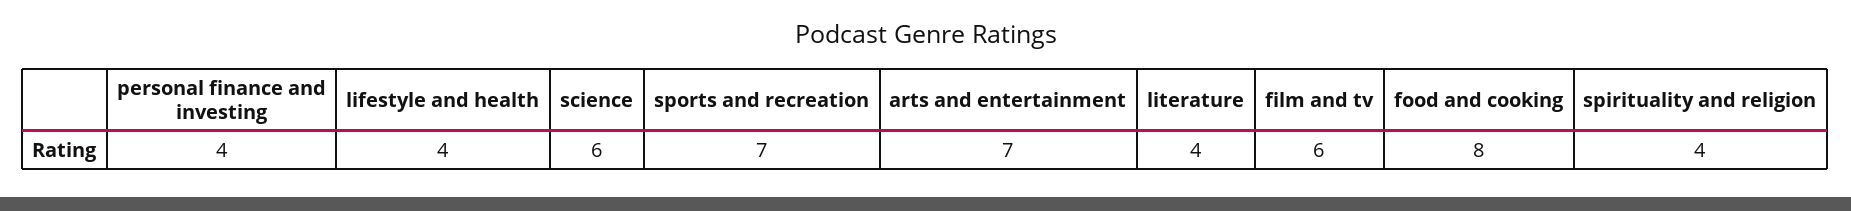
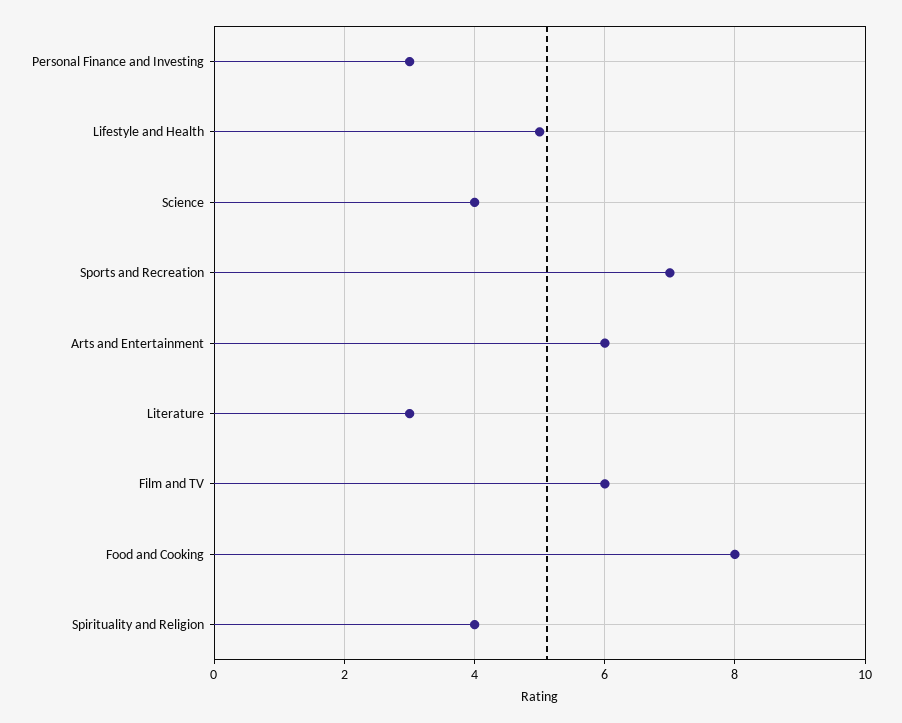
  {
-   "personal finance and investing": 4,
+   "personal finance and investing": 3,
-   "lifestyle and health": 4,
+   "lifestyle and health": 5,
-   "science": 6,
+   "science": 4,
    "sports and recreation": 7,
-   "arts and entertainment": 7,
+   "arts and entertainment": 6,
-   "literature": 4,
+   "literature": 3,
    "film and tv": 6,
    "food and cooking": 8,
    "spirituality and religion": 4
  }

